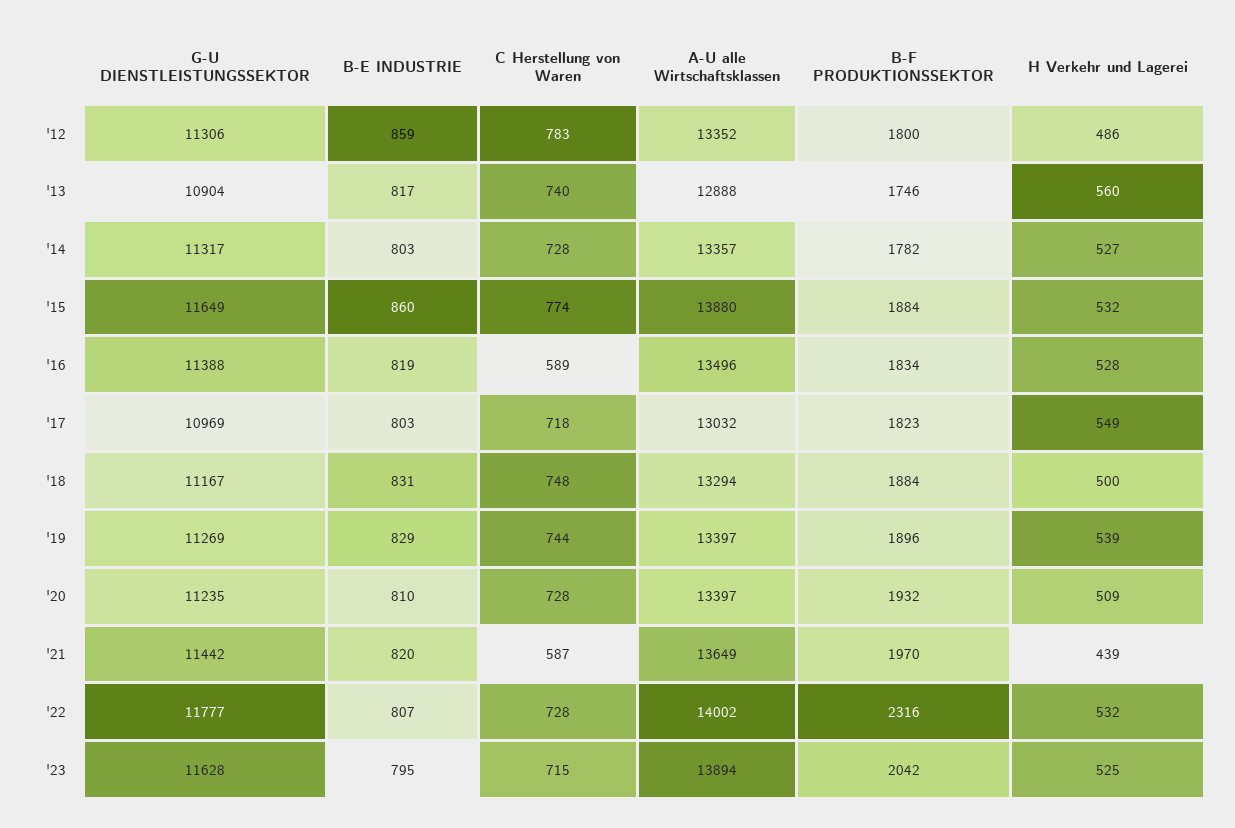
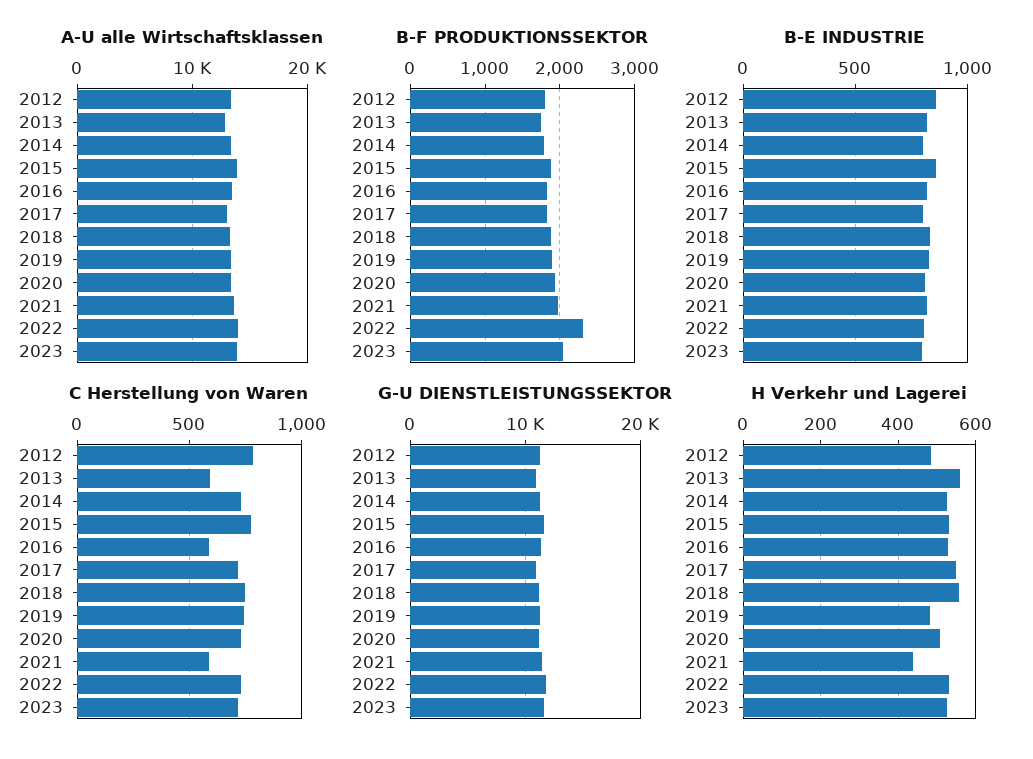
  {
    "G-U DIENSTLEISTUNGSSEKTOR": {
      "'12": 11306,
      "'13": 10904,
      "'14": 11317,
      "'15": 11649,
      "'16": 11388,
      "'17": 10969,
      "'18": 11167,
      "'19": 11269,
      "'20": 11235,
      "'21": 11442,
      "'22": 11777,
      "'23": 11628
    },
    "B-E INDUSTRIE": {
      "'12": 859,
      "'13": 817,
      "'14": 803,
      "'15": 860,
      "'16": 819,
      "'17": 803,
      "'18": 831,
      "'19": 829,
      "'20": 810,
      "'21": 820,
      "'22": 807,
      "'23": 795
    },
    "C Herstellung von Waren": {
      "'12": 783,
-     "'13": 740,
+     "'13": 600,
      "'14": 728,
      "'15": 774,
      "'16": 589,
      "'17": 718,
      "'18": 748,
      "'19": 744,
      "'20": 728,
      "'21": 587,
      "'22": 728,
      "'23": 715
    },
    "A-U alle Wirtschaftsklassen": {
      "'12": 13352,
      "'13": 12888,
      "'14": 13357,
      "'15": 13880,
      "'16": 13496,
      "'17": 13032,
      "'18": 13294,
      "'19": 13397,
      "'20": 13397,
      "'21": 13649,
      "'22": 14002,
      "'23": 13894
    },
    "B-F PRODUKTIONSSEKTOR": {
      "'12": 1800,
      "'13": 1746,
      "'14": 1782,
      "'15": 1884,
      "'16": 1834,
      "'17": 1823,
      "'18": 1884,
      "'19": 1896,
      "'20": 1932,
      "'21": 1970,
      "'22": 2316,
      "'23": 2042
    },
    "H Verkehr und Lagerei": {
      "'12": 486,
      "'13": 560,
      "'14": 527,
      "'15": 532,
      "'16": 528,
      "'17": 549,
-     "'18": 500,
+     "'18": 560,
-     "'19": 539,
+     "'19": 480,
      "'20": 509,
      "'21": 439,
      "'22": 532,
      "'23": 525
    }
  }

